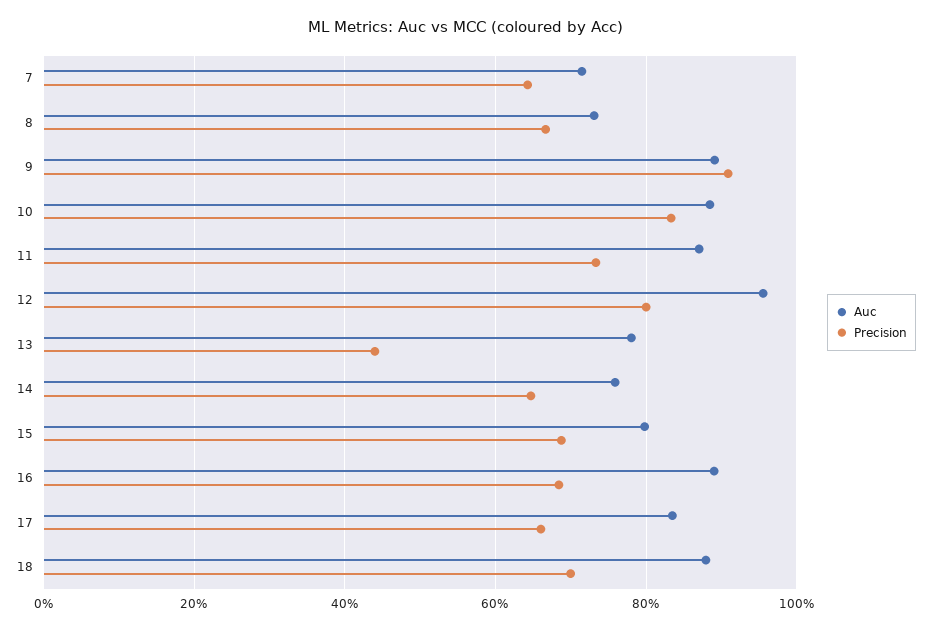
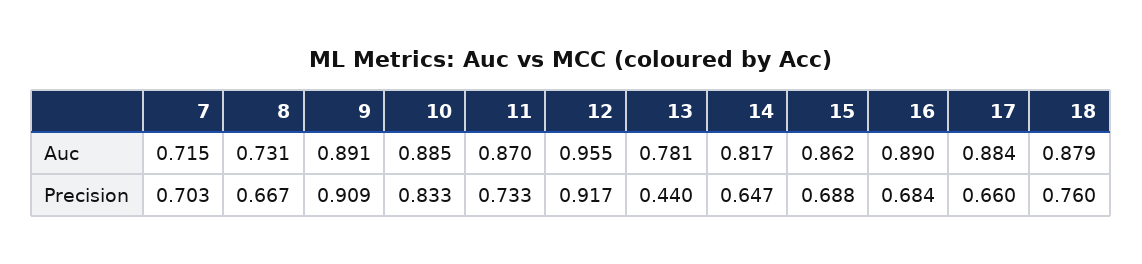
  {
    "Auc": {
      "7": 0.715,
      "8": 0.731,
      "9": 0.891,
      "10": 0.885,
      "11": 0.87,
      "12": 0.955,
      "13": 0.781,
-     "14": 0.76,
+     "14": 0.817,
-     "15": 0.8,
+     "15": 0.862,
      "16": 0.89,
-     "17": 0.84,
+     "17": 0.884,
      "18": 0.879
    },
    "Precision": {
-     "7": 0.64,
+     "7": 0.703,
      "8": 0.667,
      "9": 0.909,
      "10": 0.833,
      "11": 0.733,
-     "12": 0.8,
+     "12": 0.917,
      "13": 0.44,
      "14": 0.647,
      "15": 0.688,
      "16": 0.684,
      "17": 0.66,
-     "18": 0.7
+     "18": 0.76
    }
  }

